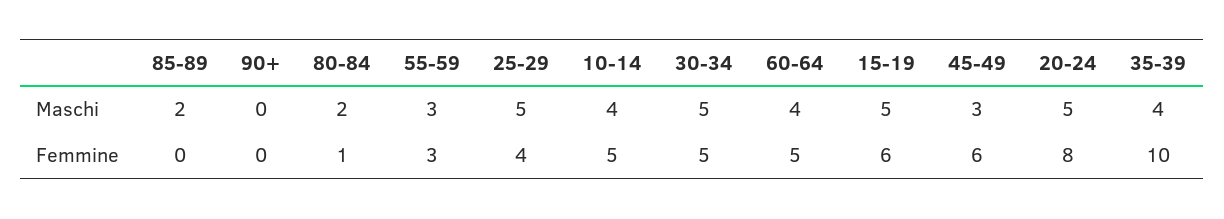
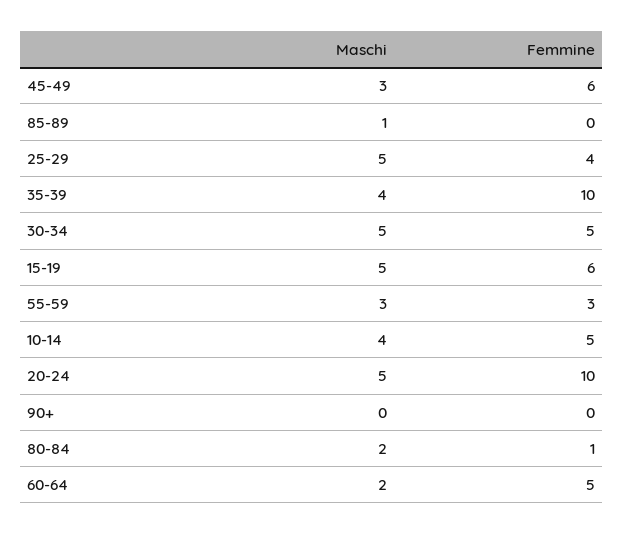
  {
    "85-89": {
-     "Maschi": 2,
+     "Maschi": 1,
      "Femmine": 0
    },
    "90+": {
      "Maschi": 0,
      "Femmine": 0
    },
    "80-84": {
      "Maschi": 2,
      "Femmine": 1
    },
    "55-59": {
      "Maschi": 3,
      "Femmine": 3
    },
    "25-29": {
      "Maschi": 5,
      "Femmine": 4
    },
    "10-14": {
      "Maschi": 4,
      "Femmine": 5
    },
    "30-34": {
      "Maschi": 5,
      "Femmine": 5
    },
    "60-64": {
-     "Maschi": 4,
+     "Maschi": 2,
      "Femmine": 5
    },
    "15-19": {
      "Maschi": 5,
      "Femmine": 6
    },
    "45-49": {
      "Maschi": 3,
      "Femmine": 6
    },
    "20-24": {
      "Maschi": 5,
-     "Femmine": 8
+     "Femmine": 10
    },
    "35-39": {
      "Maschi": 4,
      "Femmine": 10
    }
  }

